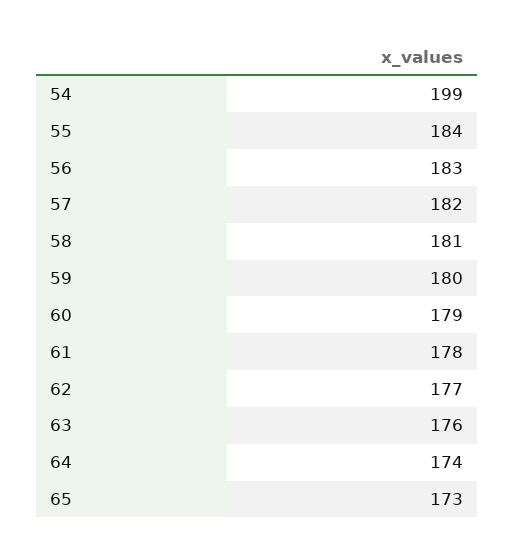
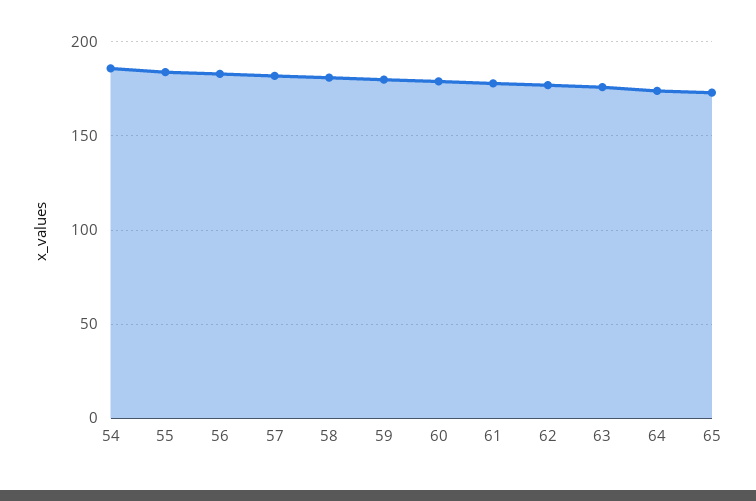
  {
-   "54": 199,
+   "54": 185,
    "55": 184,
    "56": 183,
    "57": 182,
    "58": 181,
    "59": 180,
    "60": 179,
    "61": 178,
    "62": 177,
    "63": 176,
    "64": 174,
    "65": 173
  }

